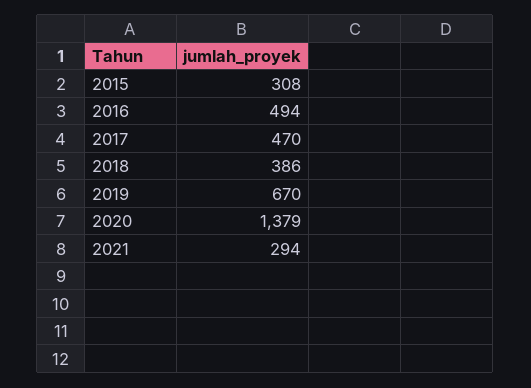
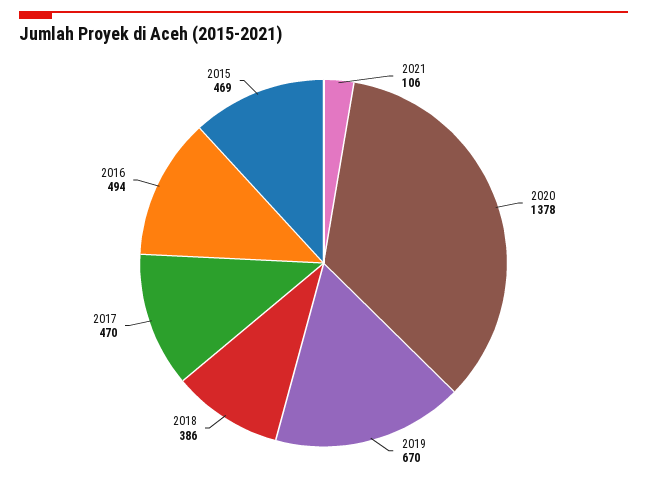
  {
-   "2015": 308,
+   "2015": 469,
    "2016": 494,
    "2017": 470,
    "2018": 386,
    "2019": 670,
-   "2020": 1379,
+   "2020": 1378,
-   "2021": 294
+   "2021": 106
  }

